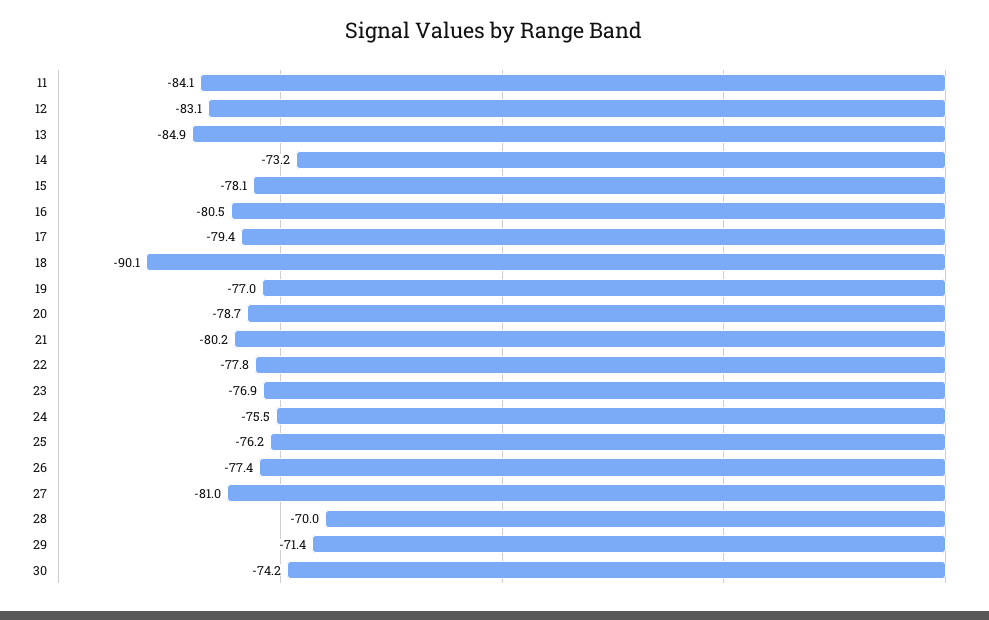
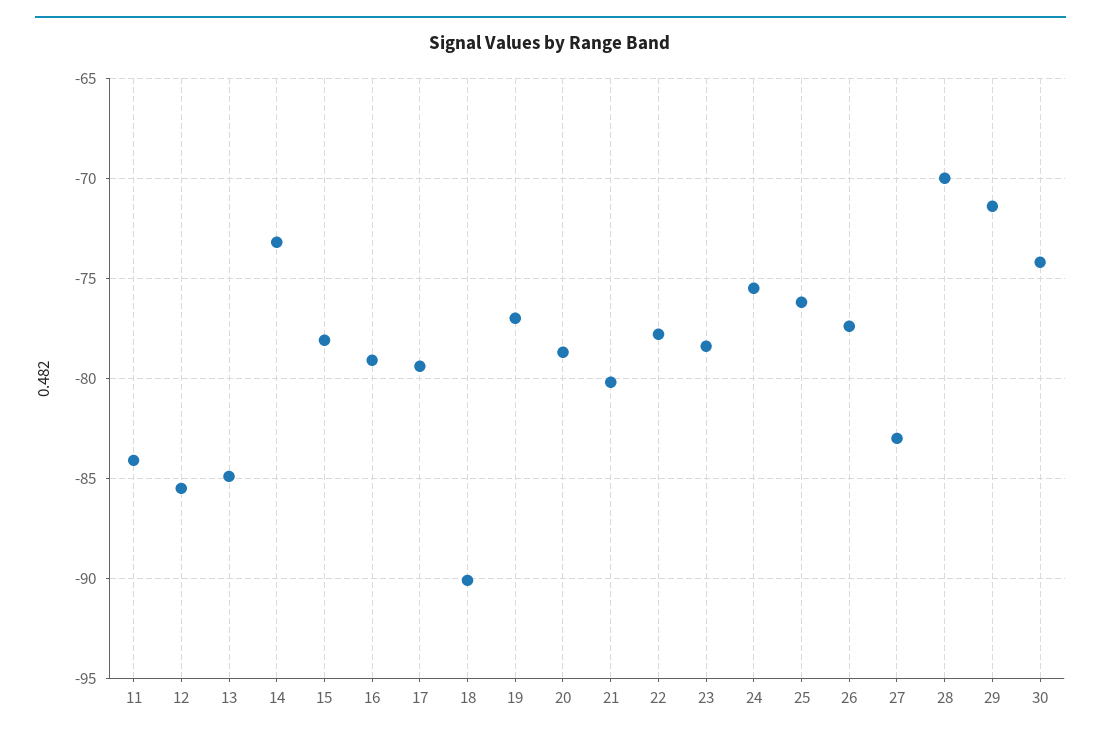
  {
    "11": -84.1,
-   "12": -83.1,
+   "12": -85.5,
    "13": -84.9,
    "14": -73.2,
    "15": -78.1,
-   "16": -80.5,
+   "16": -79,
    "17": -79.4,
    "18": -90.1,
    "19": -77,
    "20": -78.7,
    "21": -80.2,
    "22": -77.8,
-   "23": -76.9,
+   "23": -78.5,
    "24": -75.5,
    "25": -76.2,
    "26": -77.4,
-   "27": -81,
+   "27": -83,
    "28": -70,
    "29": -71.4,
    "30": -74.2
  }

